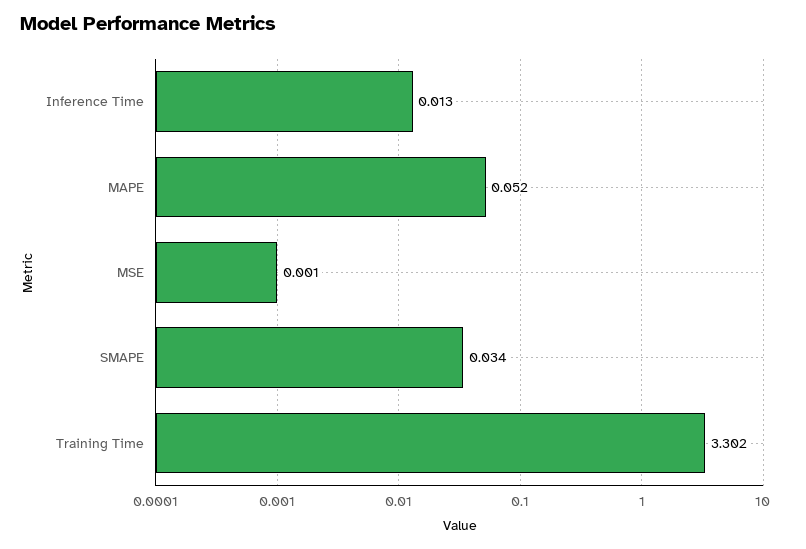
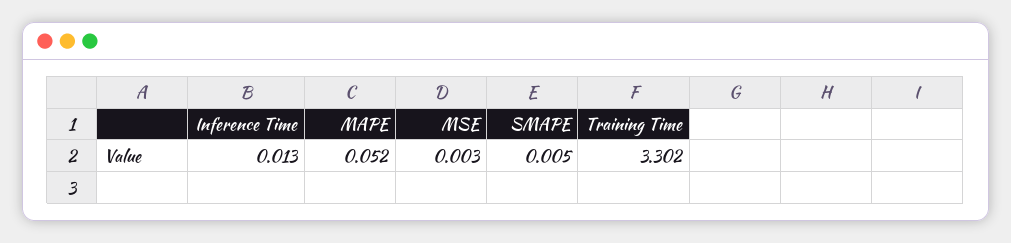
  {
    "Inference Time": 0.013,
    "MAPE": 0.052,
-   "MSE": 0.001,
+   "MSE": 0.003,
-   "SMAPE": 0.034,
+   "SMAPE": 0.005,
    "Training Time": 3.302
  }

